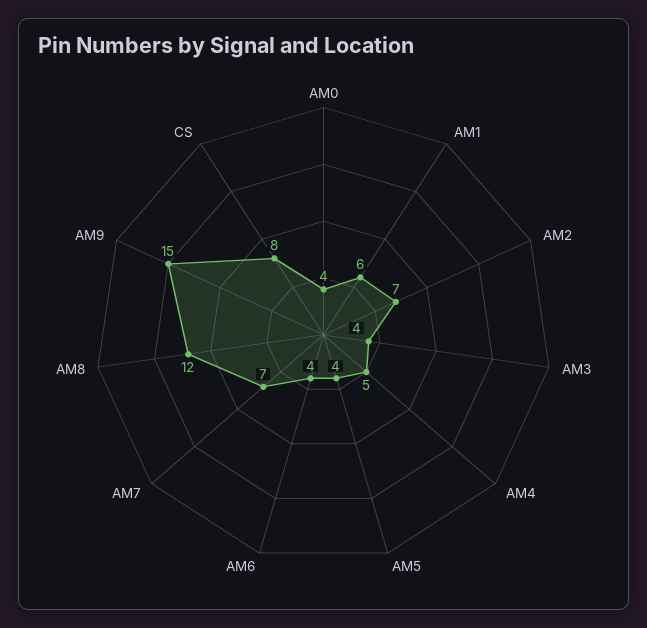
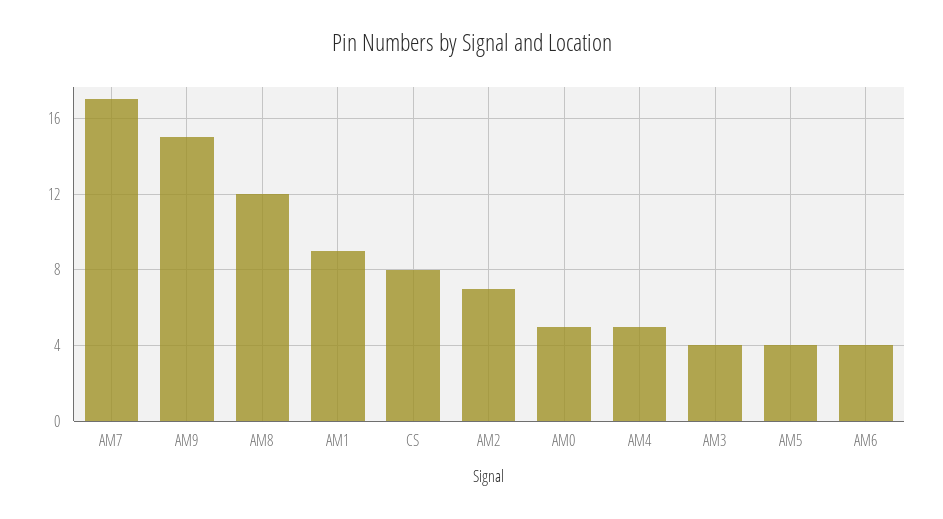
  {
-   "AM0": 4,
+   "AM0": 5,
-   "AM1": 6,
+   "AM1": 9,
    "AM2": 7,
    "AM3": 4,
    "AM4": 5,
    "AM5": 4,
    "AM6": 4,
-   "AM7": 7,
+   "AM7": 17,
    "AM8": 12,
    "AM9": 15,
    "CS": 8
  }

